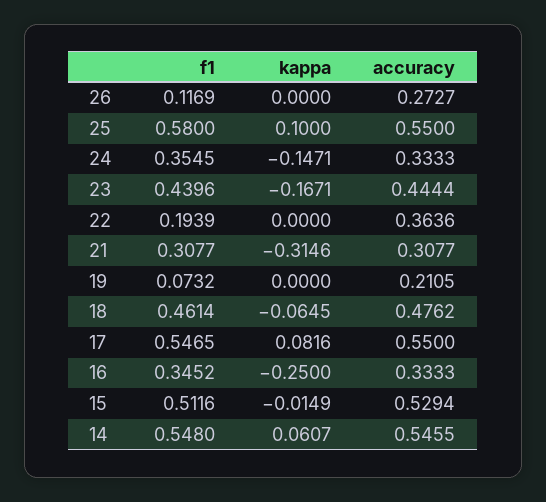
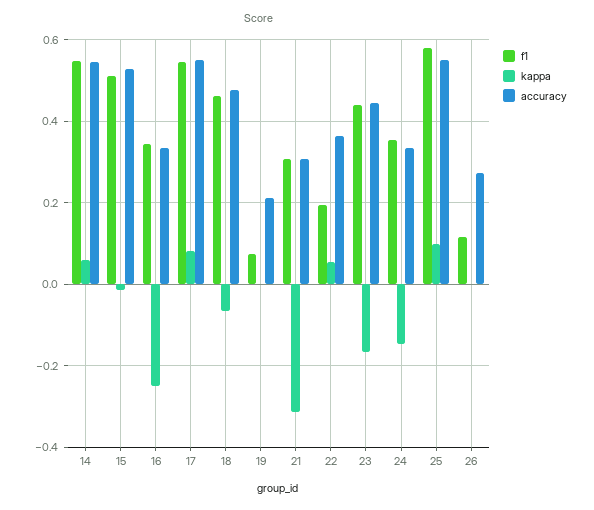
  {
    "f1": {
      "26": 0.1169,
      "25": 0.58,
      "24": 0.3545,
      "23": 0.4396,
      "22": 0.1939,
      "21": 0.3077,
      "19": 0.0732,
      "18": 0.4614,
      "17": 0.5465,
      "16": 0.3452,
      "15": 0.5116,
      "14": 0.548
    },
    "kappa": {
      "26": 0,
      "25": 0.1,
      "24": -0.1471,
      "23": -0.1671,
-     "22": 0,
+     "22": 0.06,
      "21": -0.3146,
      "19": 0,
      "18": -0.0645,
      "17": 0.0816,
      "16": -0.25,
      "15": -0.0149,
      "14": 0.0607
    },
    "accuracy": {
      "26": 0.2727,
      "25": 0.55,
      "24": 0.3333,
      "23": 0.4444,
      "22": 0.3636,
      "21": 0.3077,
      "19": 0.2105,
      "18": 0.4762,
      "17": 0.55,
      "16": 0.3333,
      "15": 0.5294,
      "14": 0.5455
    }
  }

